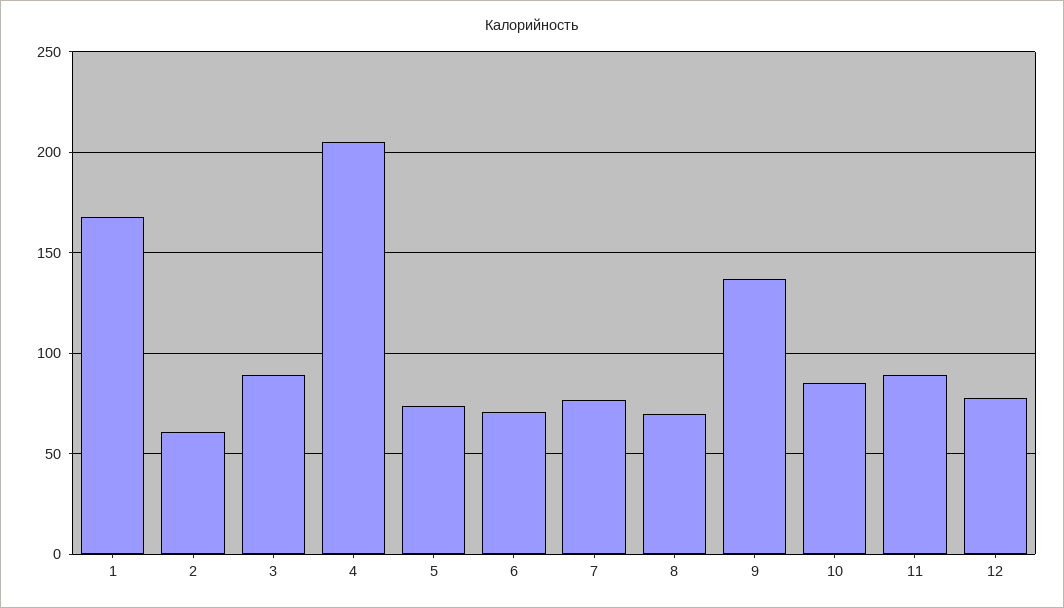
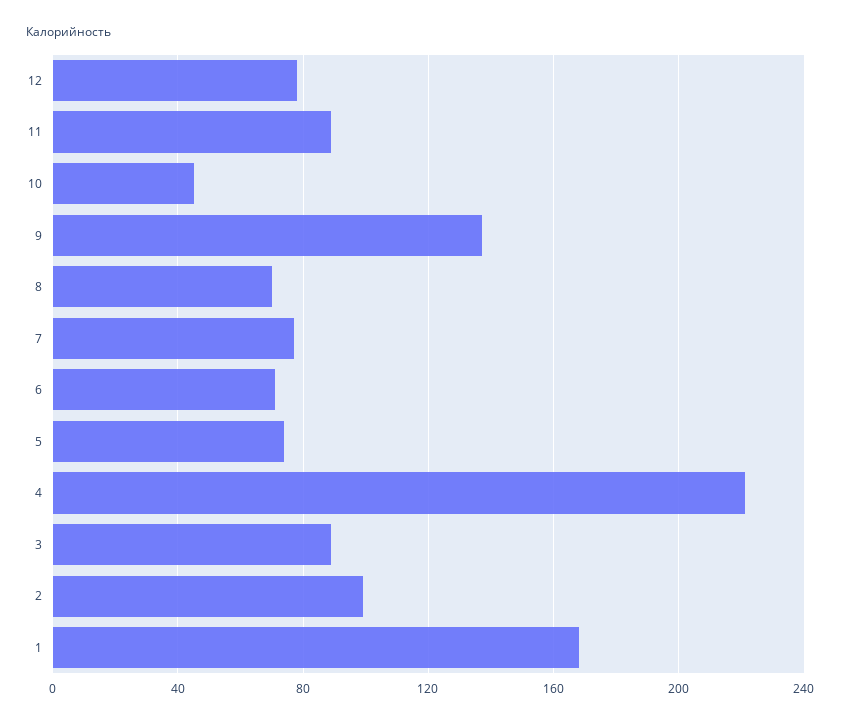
  {
    "1": 170,
-   "2": 60,
+   "2": 100,
    "3": 90,
-   "4": 205,
+   "4": 220,
    "5": 75,
    "6": 70,
    "7": 75,
    "8": 70,
    "9": 135,
-   "10": 85,
+   "10": 45,
    "11": 90,
    "12": 80
  }

